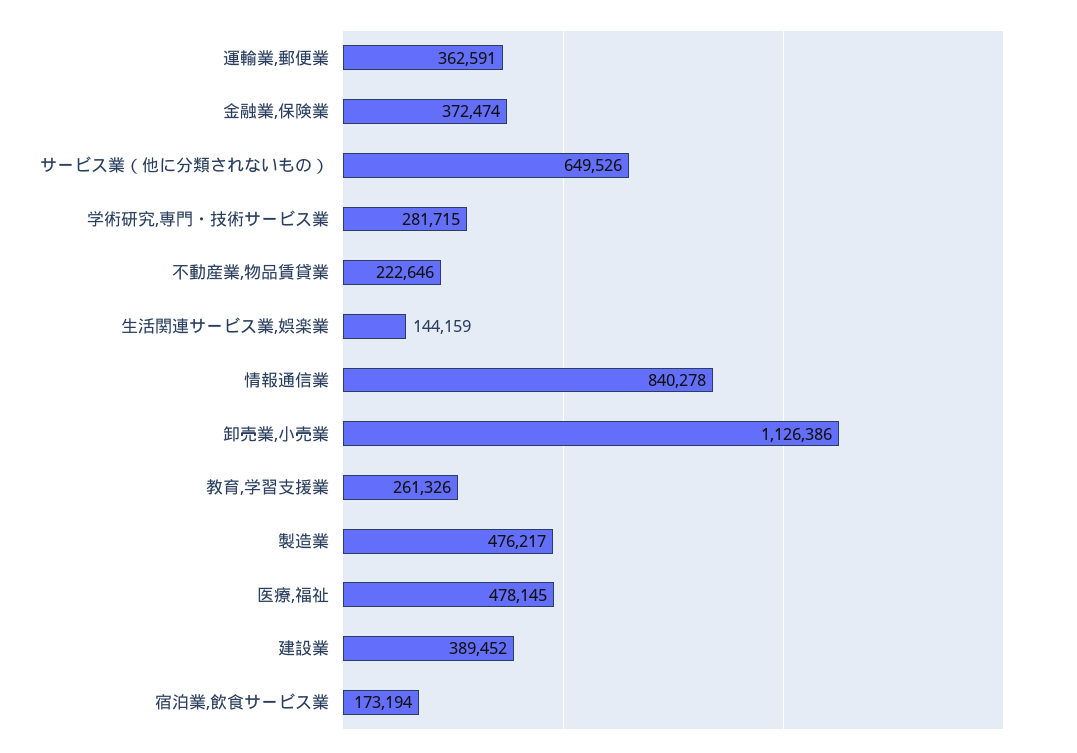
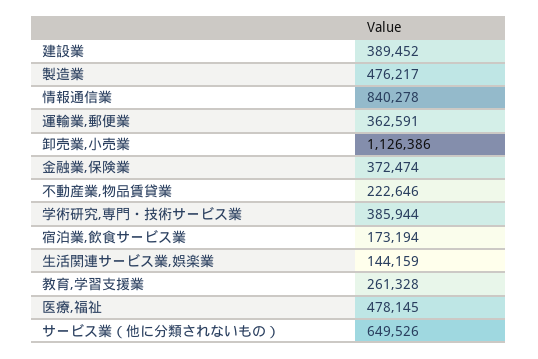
  {
    "運輸業,郵便業": 362591,
    "金融業,保険業": 372474,
    "サービス業（他に分類されないもの）": 649526,
-   "学術研究,専門・技術サービス業": 281715,
+   "学術研究,専門・技術サービス業": 385944,
    "不動産業,物品賃貸業": 222646,
    "生活関連サービス業,娯楽業": 144159,
    "情報通信業": 840278,
    "卸売業,小売業": 1126386,
-   "教育,学習支援業": 261326,
+   "教育,学習支援業": 261328,
    "製造業": 476217,
    "医療,福祉": 478145,
    "建設業": 389452,
    "宿泊業,飲食サービス業": 173194
  }

